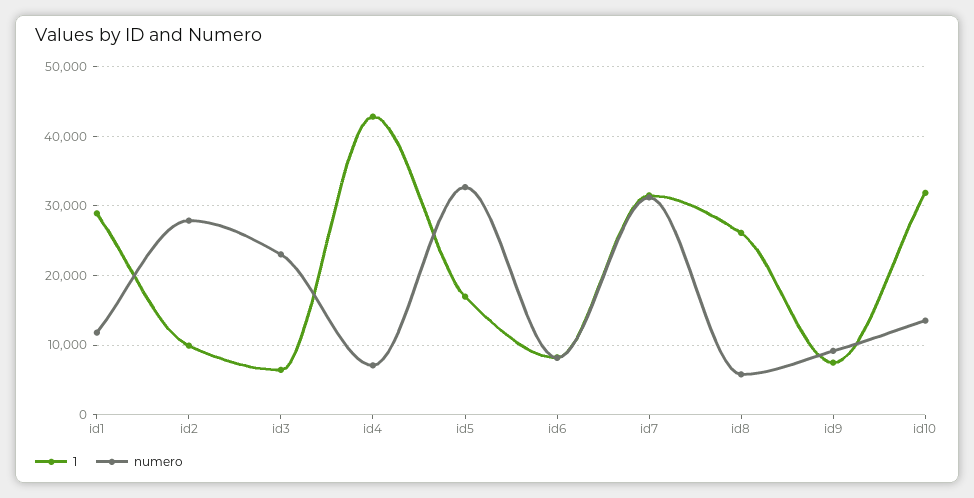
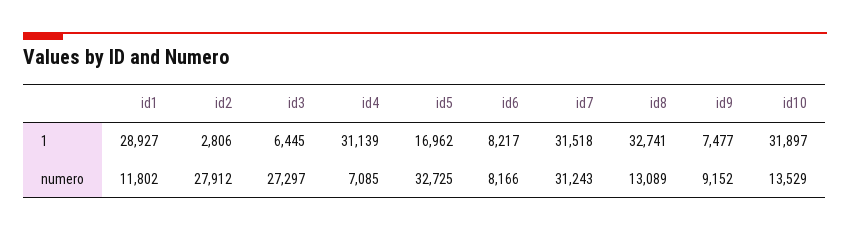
  {
    "1": {
      "id1": 28927,
-     "id2": 10000,
+     "id2": 2806,
      "id3": 6445,
-     "id4": 43000,
+     "id4": 31139,
      "id5": 16962,
      "id6": 8217,
      "id7": 31518,
-     "id8": 26000,
+     "id8": 32741,
      "id9": 7477,
      "id10": 31897
    },
    "numero": {
      "id1": 11802,
      "id2": 27912,
-     "id3": 23000,
+     "id3": 27297,
      "id4": 7085,
      "id5": 32725,
      "id6": 8166,
      "id7": 31243,
-     "id8": 6000,
+     "id8": 13089,
      "id9": 9152,
      "id10": 13529
    }
  }

